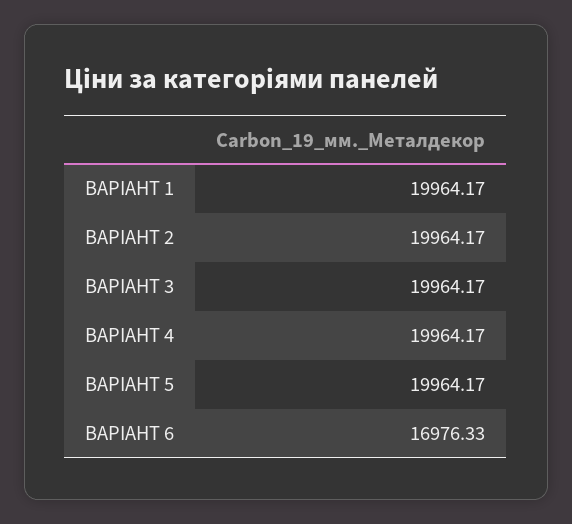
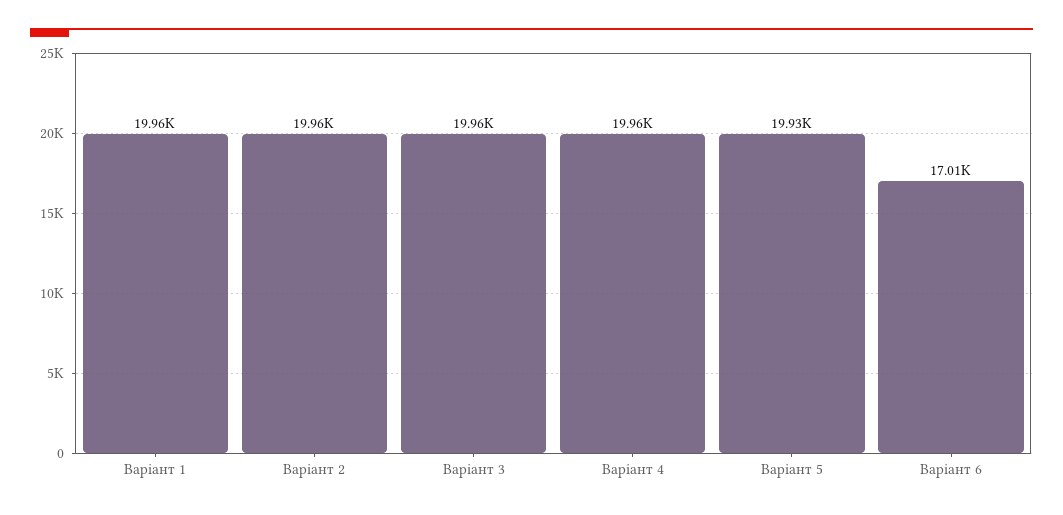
  {
    "ВАРІАНТ 1": 19964.17,
    "ВАРІАНТ 2": 19964.17,
    "ВАРІАНТ 3": 19964.17,
    "ВАРІАНТ 4": 19964.17,
-   "ВАРІАНТ 5": 19964.17,
+   "ВАРІАНТ 5": 19930,
-   "ВАРІАНТ 6": 16976.33
+   "ВАРІАНТ 6": 17010
  }

